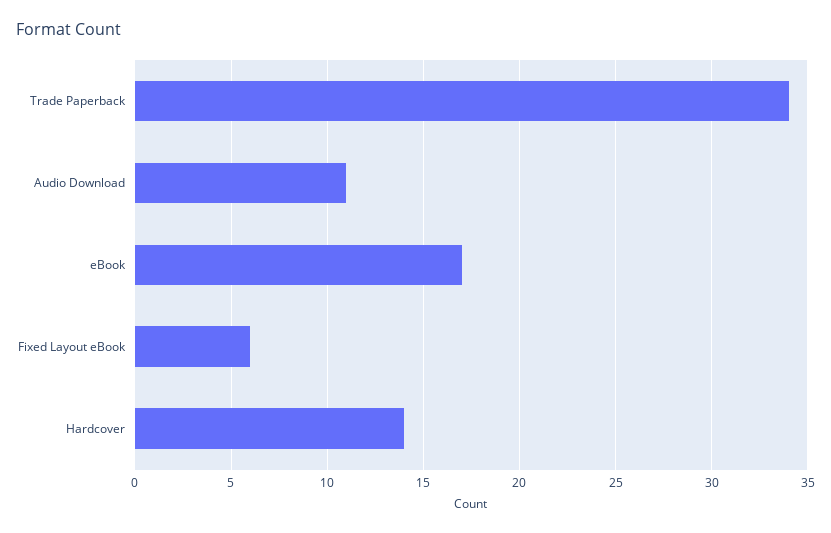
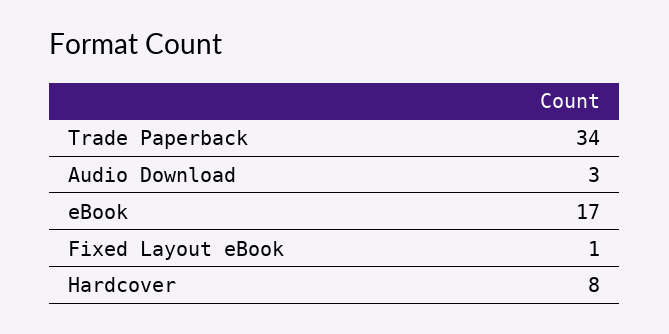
  {
    "Trade Paperback": 34,
-   "Audio Download": 11,
+   "Audio Download": 3,
    "eBook": 17,
-   "Fixed Layout eBook": 6,
+   "Fixed Layout eBook": 1,
-   "Hardcover": 14
+   "Hardcover": 8
  }

